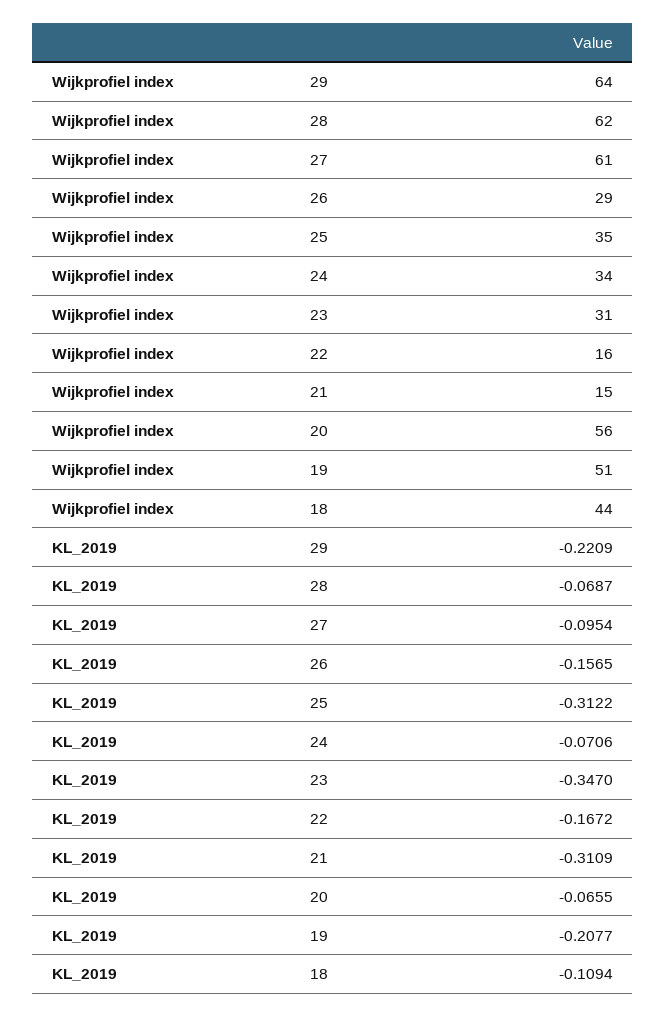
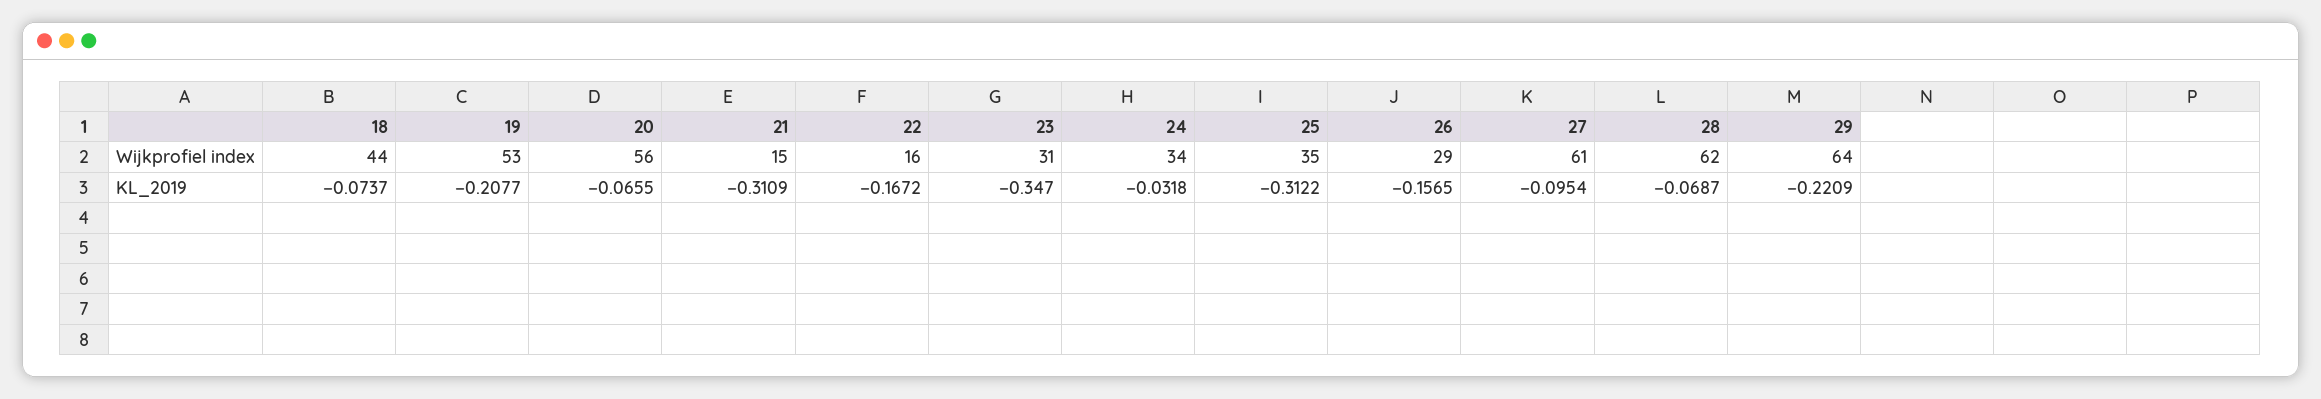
  {
    "Wijkprofiel index": {
      "29": 64,
      "28": 62,
      "27": 61,
      "26": 29,
      "25": 35,
      "24": 34,
      "23": 31,
      "22": 16,
      "21": 15,
      "20": 56,
-     "19": 51,
+     "19": 53,
      "18": 44
    },
    "KL_2019": {
      "29": -0.2209,
      "28": -0.0687,
      "27": -0.0954,
      "26": -0.1565,
      "25": -0.3122,
-     "24": -0.0706,
+     "24": -0.0318,
      "23": -0.347,
      "22": -0.1672,
      "21": -0.3109,
      "20": -0.0655,
      "19": -0.2077,
-     "18": -0.1094
+     "18": -0.0737
    }
  }

